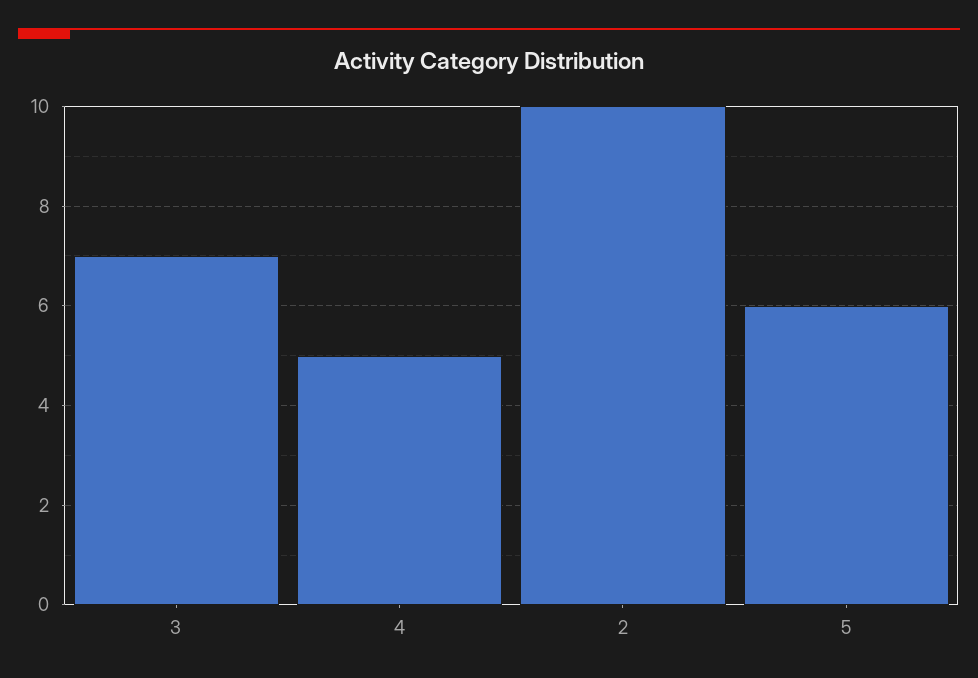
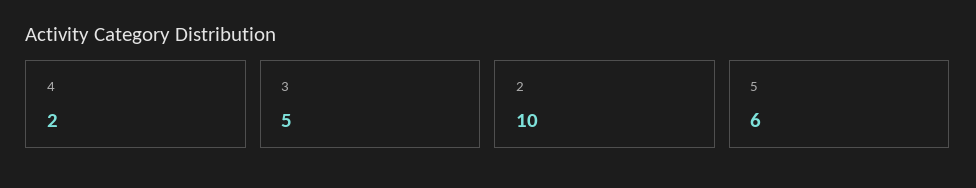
  {
-   "3": 7,
+   "3": 5,
-   "4": 5,
+   "4": 2,
    "2": 10,
    "5": 6
  }

